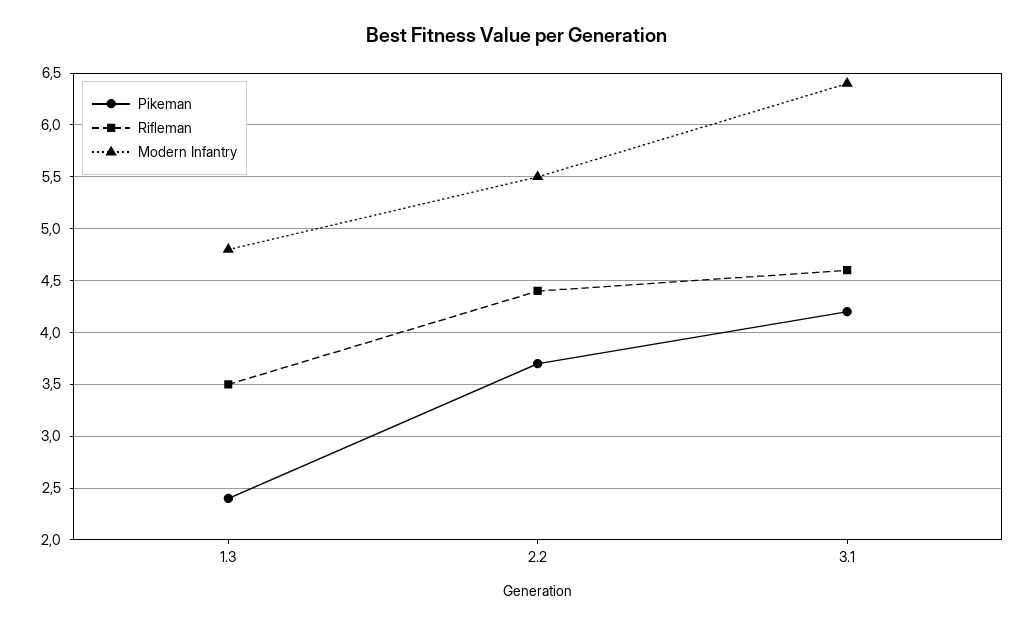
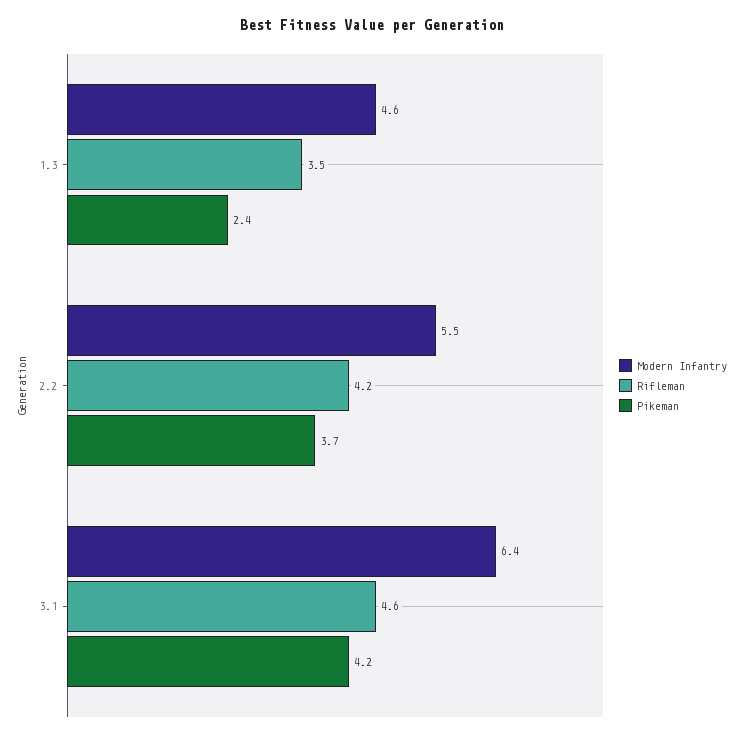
  {
    "Pikeman": {
      "1.3": 2.4,
      "2.2": 3.7,
      "3.1": 4.2
    },
    "Rifleman": {
      "1.3": 3.5,
-     "2.2": 4.4,
+     "2.2": 4.2,
      "3.1": 4.6
    },
    "Modern Infantry": {
-     "1.3": 4.8,
+     "1.3": 4.6,
      "2.2": 5.5,
      "3.1": 6.4
    }
  }

